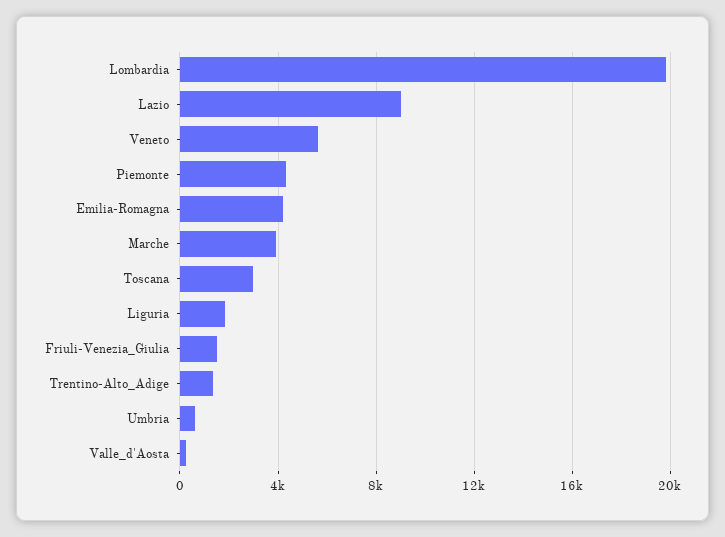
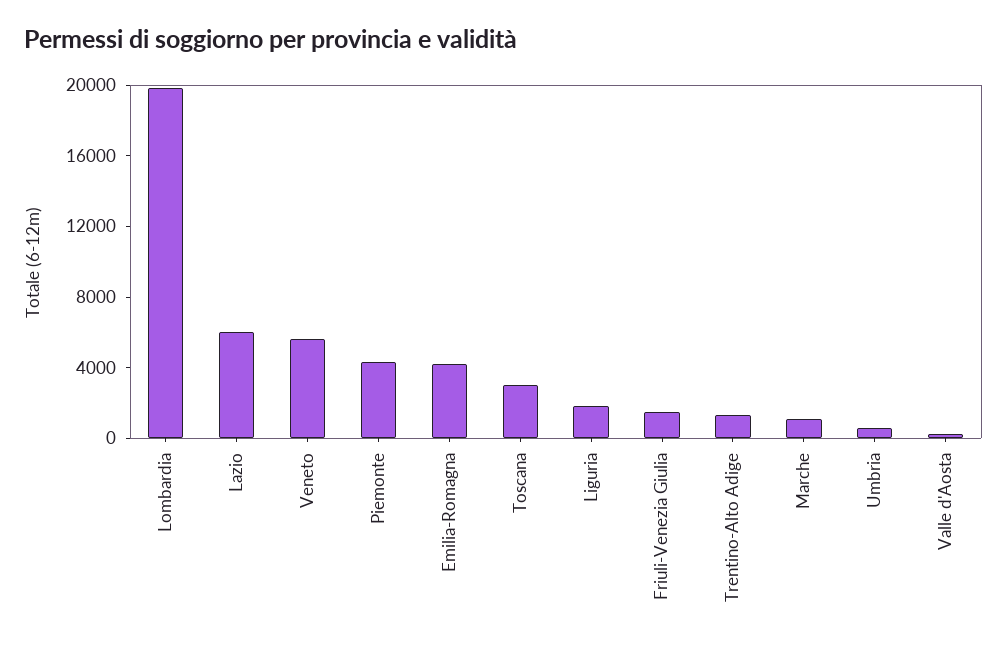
  {
    "Lombardia": 20000,
-   "Lazio": 9000,
+   "Lazio": 6000,
    "Veneto": 5500,
    "Piemonte": 4500,
    "Emilia-Romagna": 4000,
-   "Marche": 4000,
+   "Marche": 1000,
    "Toscana": 3000,
    "Liguria": 2000,
    "Friuli-Venezia_Giulia": 1500,
    "Trentino-Alto_Adige": 1500,
    "Umbria": 500,
    "Valle_d'Aosta": 500
  }

